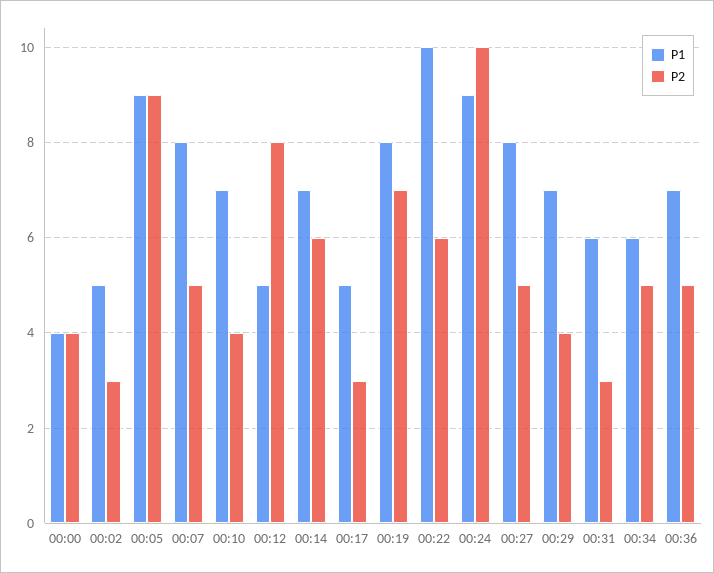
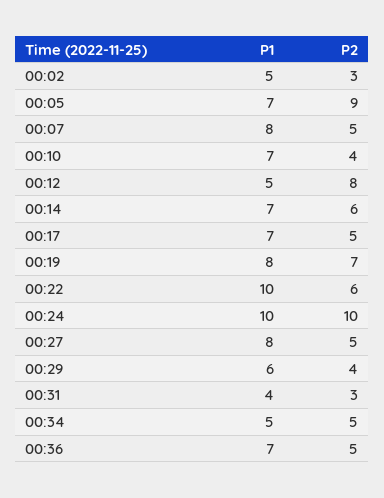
  {
    "P1": {
-     "00:00": 4,
      "00:02": 5,
-     "00:05": 9,
+     "00:05": 7,
      "00:07": 8,
      "00:10": 7,
      "00:12": 5,
      "00:14": 7,
-     "00:17": 5,
+     "00:17": 7,
      "00:19": 8,
      "00:22": 10,
-     "00:24": 9,
+     "00:24": 10,
      "00:27": 8,
-     "00:29": 7,
+     "00:29": 6,
-     "00:31": 6,
+     "00:31": 4,
-     "00:34": 6,
+     "00:34": 5,
      "00:36": 7
    },
    "P2": {
-     "00:00": 4,
      "00:02": 3,
      "00:05": 9,
      "00:07": 5,
      "00:10": 4,
      "00:12": 8,
      "00:14": 6,
-     "00:17": 3,
+     "00:17": 5,
      "00:19": 7,
      "00:22": 6,
      "00:24": 10,
      "00:27": 5,
      "00:29": 4,
      "00:31": 3,
      "00:34": 5,
      "00:36": 5
    }
  }

